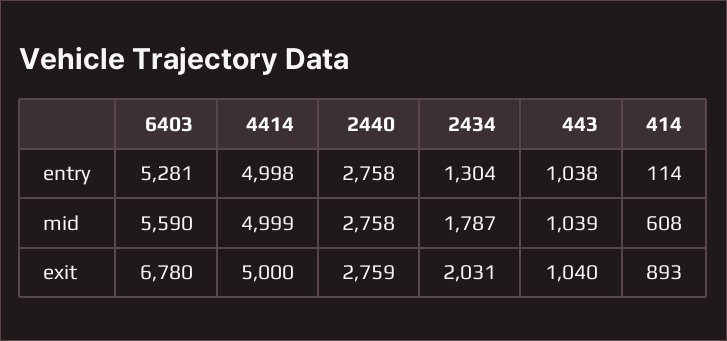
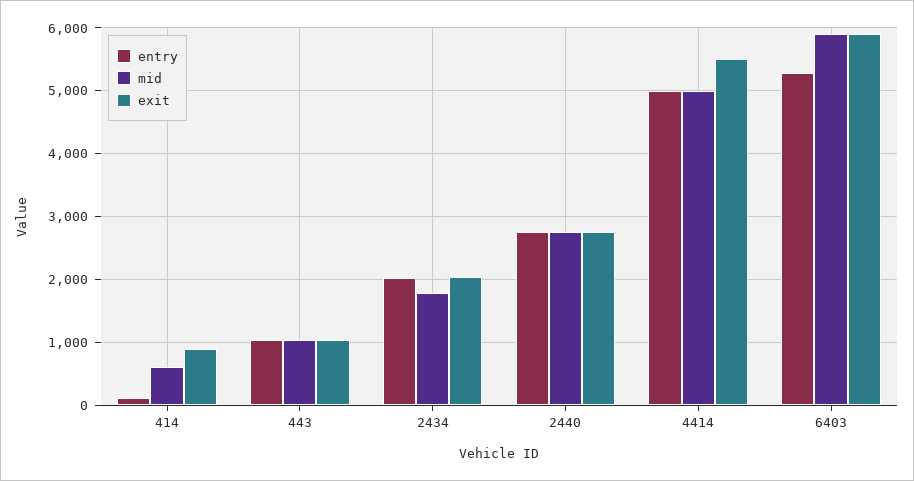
  {
    "entry": {
      "6403": 5281,
      "4414": 4998,
      "2440": 2758,
-     "2434": 1304,
+     "2434": 2000,
      "443": 1038,
      "414": 114
    },
    "mid": {
-     "6403": 5590,
+     "6403": 5900,
      "4414": 4999,
      "2440": 2758,
      "2434": 1787,
      "443": 1039,
      "414": 608
    },
    "exit": {
-     "6403": 6780,
+     "6403": 5900,
-     "4414": 5000,
+     "4414": 5500,
      "2440": 2759,
      "2434": 2031,
      "443": 1040,
      "414": 893
    }
  }

